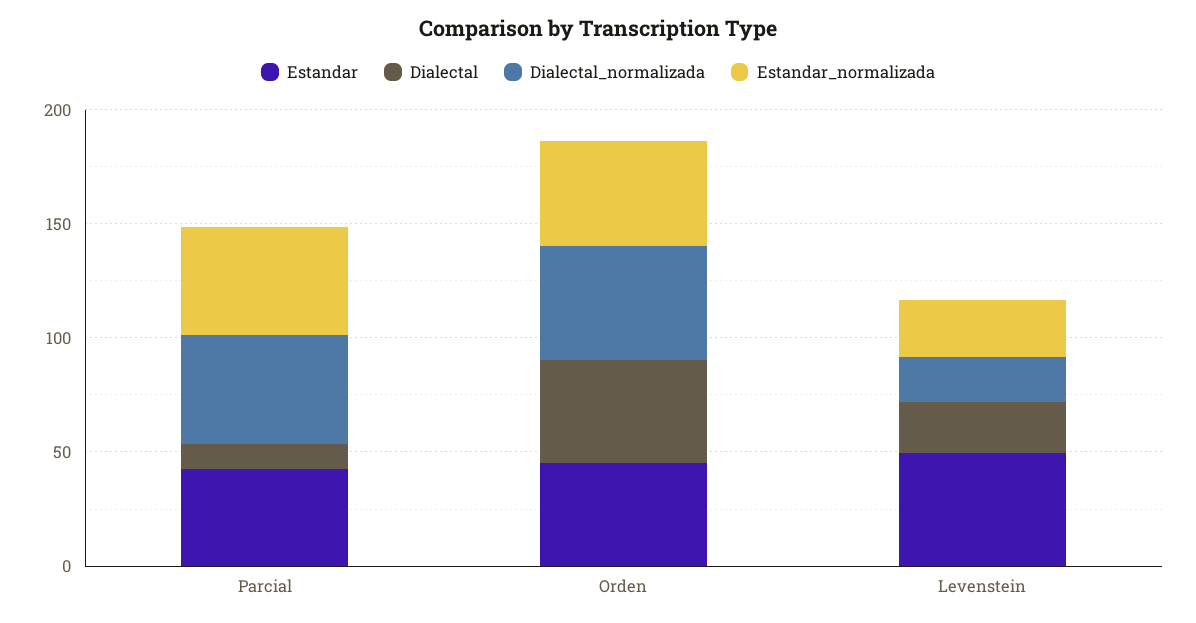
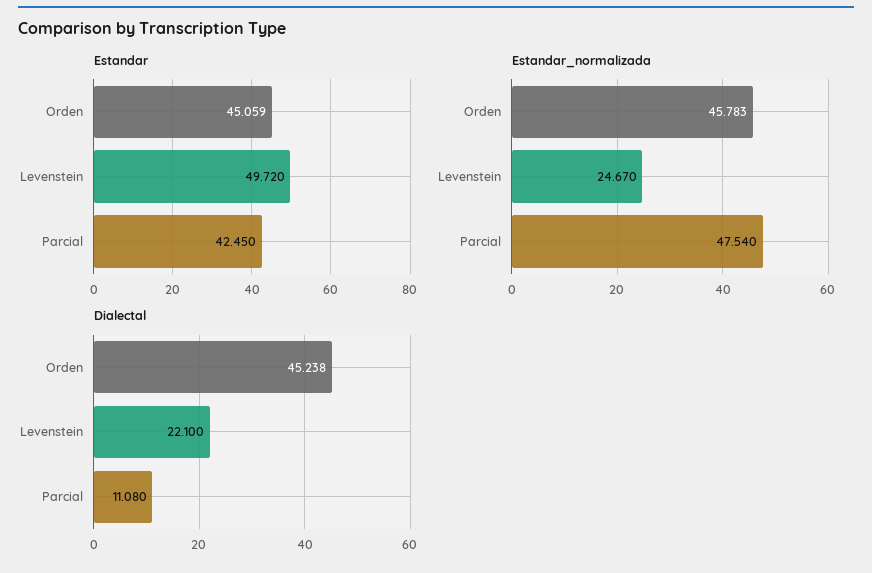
  {
    "Estandar": {
      "Parcial": 42.45,
      "Orden": 45.059,
      "Levenstein": 49.72
    },
    "Dialectal": {
      "Parcial": 11.08,
      "Orden": 45.238,
      "Levenstein": 22.1
    },
-   "Dialectal_normalizada": {
-     "Parcial": 50,
-     "Orden": 50,
-     "Levenstein": 20
-   },
    "Estandar_normalizada": {
      "Parcial": 47.54,
      "Orden": 45.783,
      "Levenstein": 24.67
    }
  }

